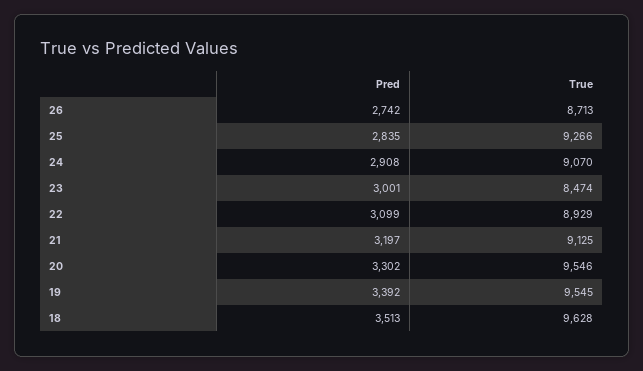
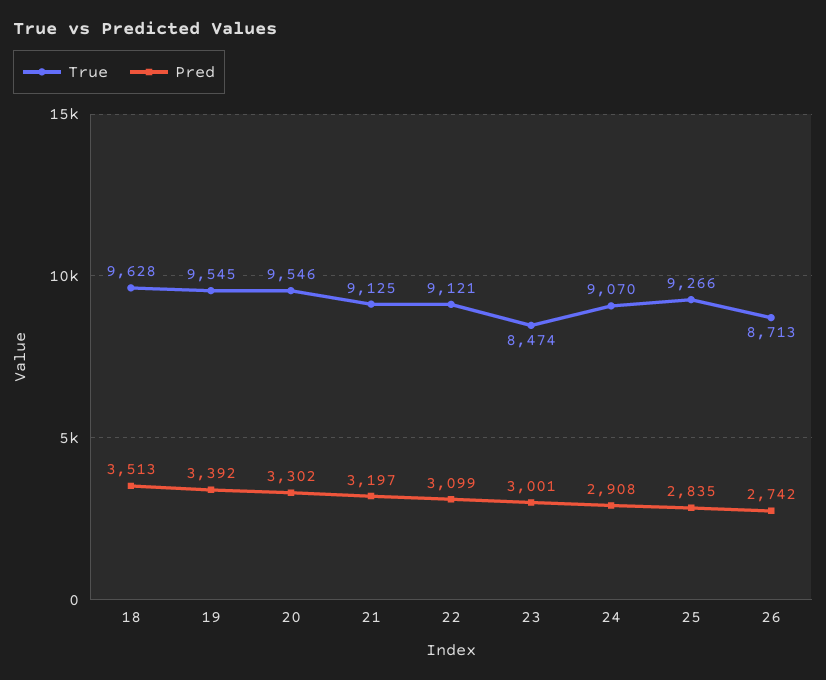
  {
    "Pred": {
      "26": 2742,
      "25": 2835,
      "24": 2908,
      "23": 3001,
      "22": 3099,
      "21": 3197,
      "20": 3302,
      "19": 3392,
      "18": 3513
    },
    "True": {
      "26": 8713,
      "25": 9266,
      "24": 9070,
      "23": 8474,
-     "22": 8929,
+     "22": 9121,
      "21": 9125,
      "20": 9546,
      "19": 9545,
      "18": 9628
    }
  }

